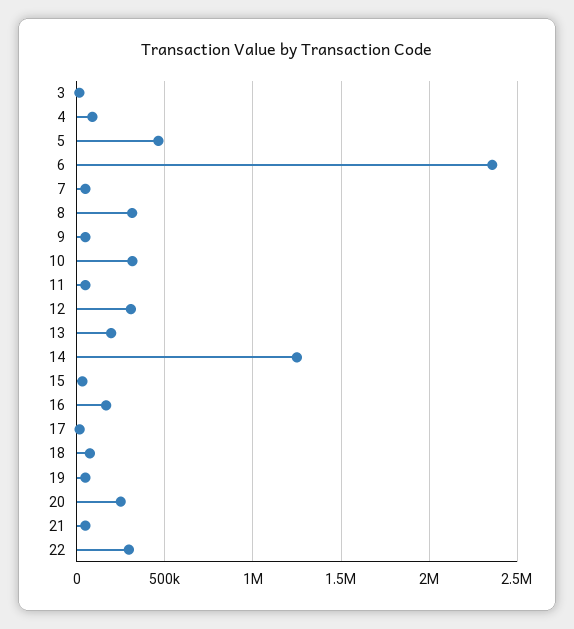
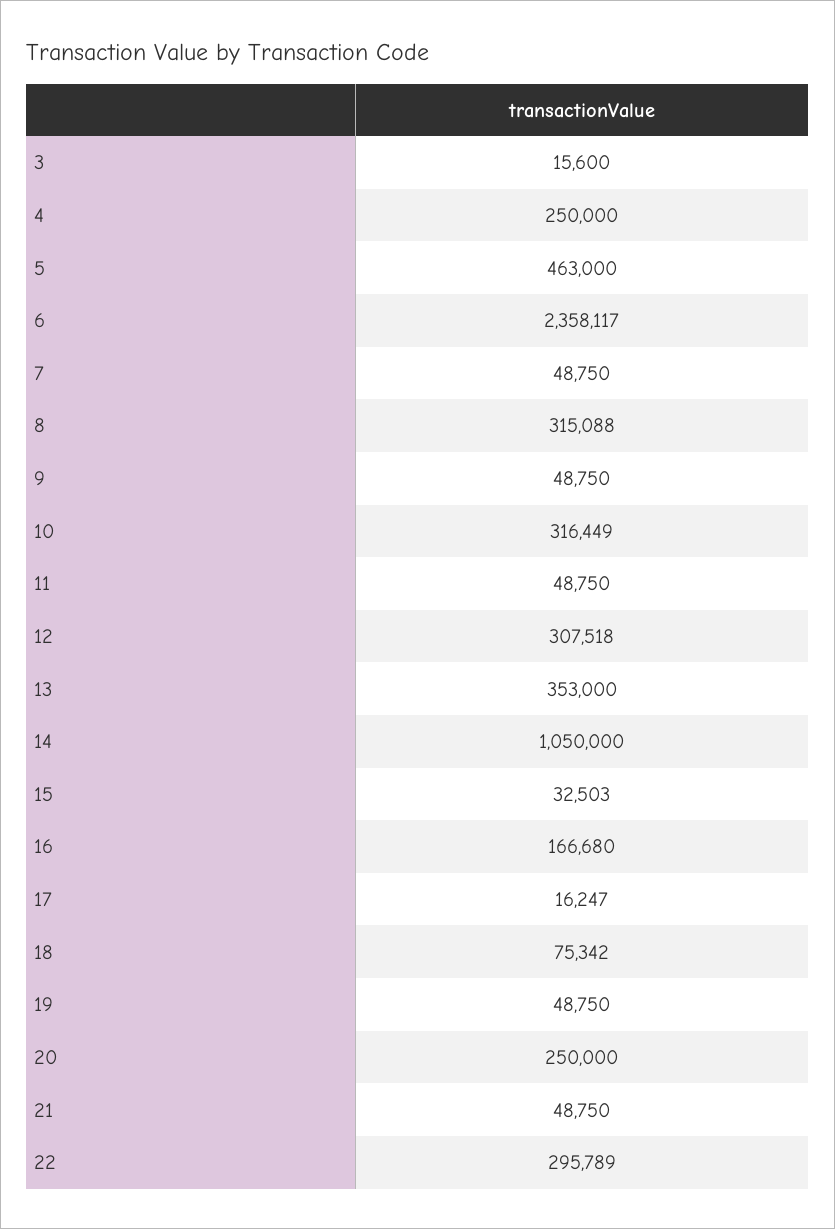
  {
    "3": 15600,
-   "4": 100000,
+   "4": 250000,
    "5": 463000,
    "6": 2358117,
    "7": 48750,
    "8": 315088,
    "9": 48750,
    "10": 316449,
    "11": 48750,
    "12": 307518,
-   "13": 200000,
+   "13": 353000,
-   "14": 1250000,
+   "14": 1050000,
    "15": 32503,
    "16": 166680,
    "17": 16247,
    "18": 75342,
    "19": 48750,
    "20": 250000,
    "21": 48750,
    "22": 295789
  }

